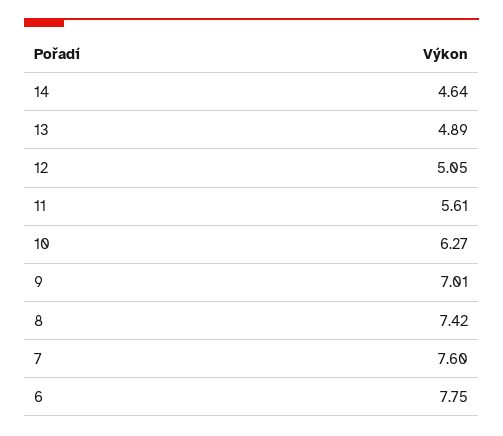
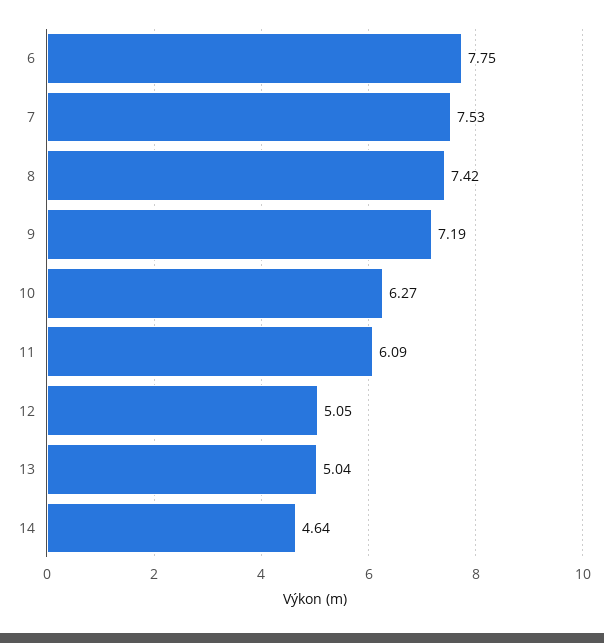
  {
    "14": 4.64,
-   "13": 4.89,
+   "13": 5.04,
    "12": 5.05,
-   "11": 5.61,
+   "11": 6.09,
    "10": 6.27,
-   "9": 7.01,
+   "9": 7.19,
    "8": 7.42,
-   "7": 7.6,
+   "7": 7.53,
    "6": 7.75
  }

